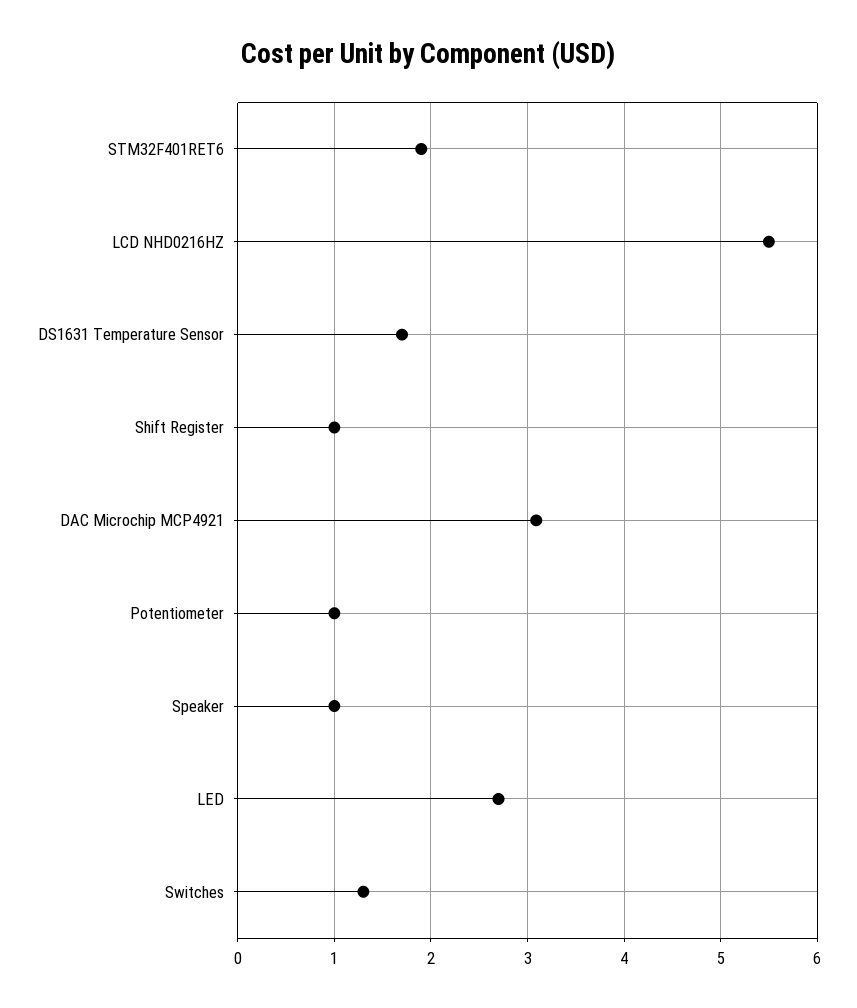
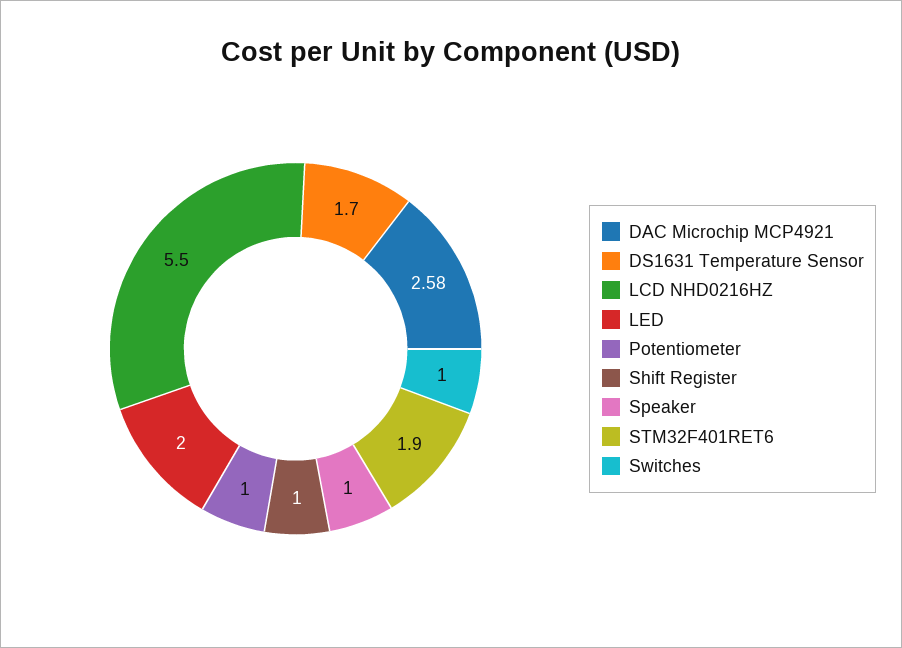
  {
    "STM32F401RET6": 1.9,
    "LCD NHD0216HZ": 5.5,
    "DS1631 Temperature Sensor": 1.7,
    "Shift Register": 1,
-   "DAC Microchip MCP4921": 3.1,
+   "DAC Microchip MCP4921": 2.58,
    "Potentiometer": 1,
    "Speaker": 1,
-   "LED": 2.7,
+   "LED": 2,
-   "Switches": 1.3
+   "Switches": 1
  }

